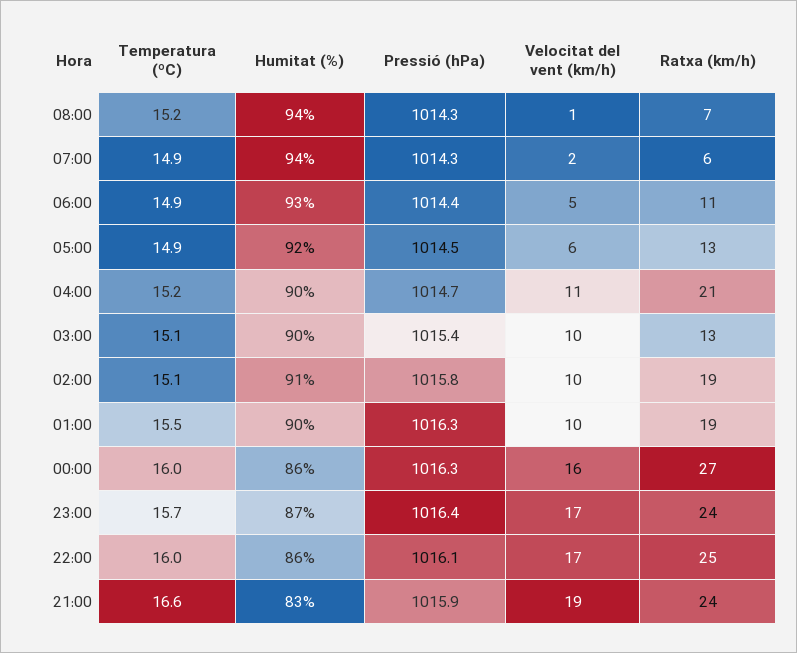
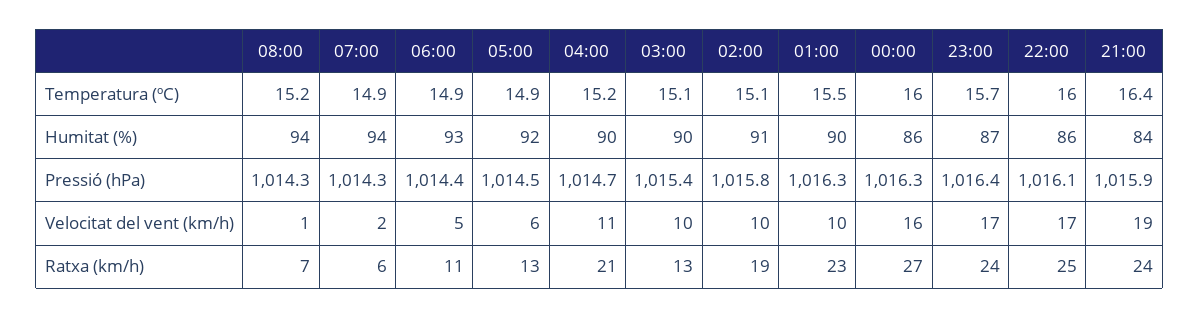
  {
    "Temperatura (ºC)": {
      "08:00": 15.2,
      "07:00": 14.9,
      "06:00": 14.9,
      "05:00": 14.9,
      "04:00": 15.2,
      "03:00": 15.1,
      "02:00": 15.1,
      "01:00": 15.5,
      "00:00": 16,
      "23:00": 15.7,
      "22:00": 16,
-     "21:00": 16.6
+     "21:00": 16.4
    },
    "Humitat (%)": {
      "08:00": 94,
      "07:00": 94,
      "06:00": 93,
      "05:00": 92,
      "04:00": 90,
      "03:00": 90,
      "02:00": 91,
      "01:00": 90,
      "00:00": 86,
      "23:00": 87,
      "22:00": 86,
-     "21:00": 83
+     "21:00": 84
    },
    "Pressió (hPa)": {
      "08:00": 1014.3,
      "07:00": 1014.3,
      "06:00": 1014.4,
      "05:00": 1014.5,
      "04:00": 1014.7,
      "03:00": 1015.4,
      "02:00": 1015.8,
      "01:00": 1016.3,
      "00:00": 1016.3,
      "23:00": 1016.4,
      "22:00": 1016.1,
      "21:00": 1015.9
    },
    "Velocitat del vent (km/h)": {
      "08:00": 1,
      "07:00": 2,
      "06:00": 5,
      "05:00": 6,
      "04:00": 11,
      "03:00": 10,
      "02:00": 10,
      "01:00": 10,
      "00:00": 16,
      "23:00": 17,
      "22:00": 17,
      "21:00": 19
    },
    "Ratxa (km/h)": {
      "08:00": 7,
      "07:00": 6,
      "06:00": 11,
      "05:00": 13,
      "04:00": 21,
      "03:00": 13,
      "02:00": 19,
-     "01:00": 19,
+     "01:00": 23,
      "00:00": 27,
      "23:00": 24,
      "22:00": 25,
      "21:00": 24
    }
  }

